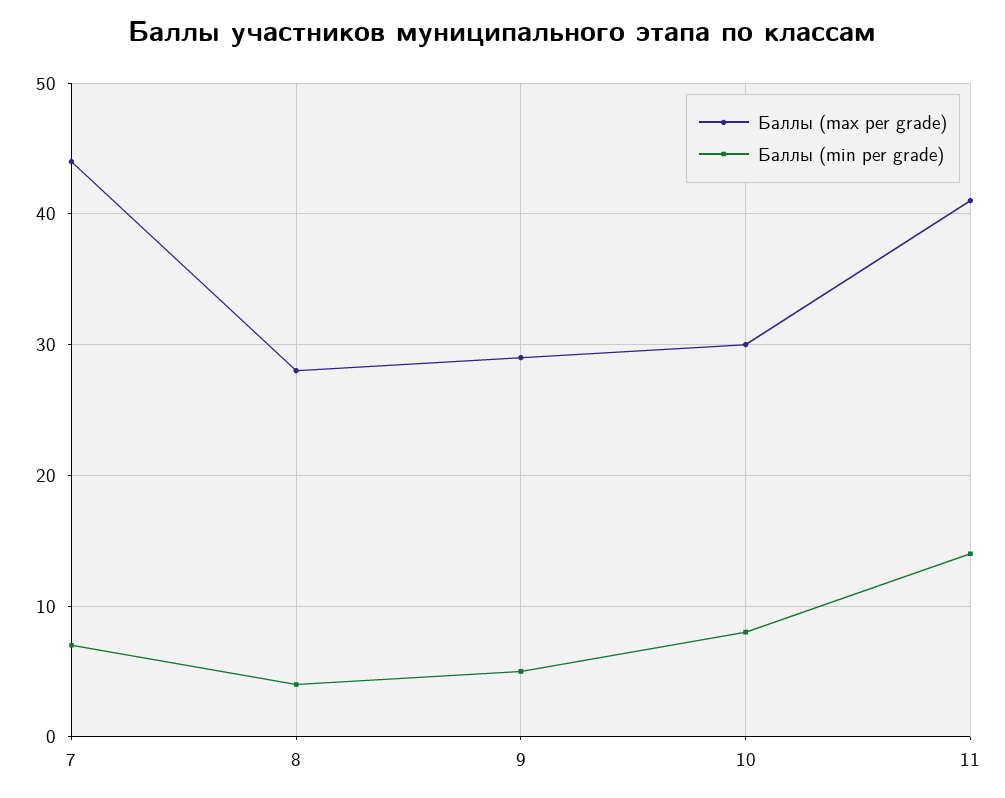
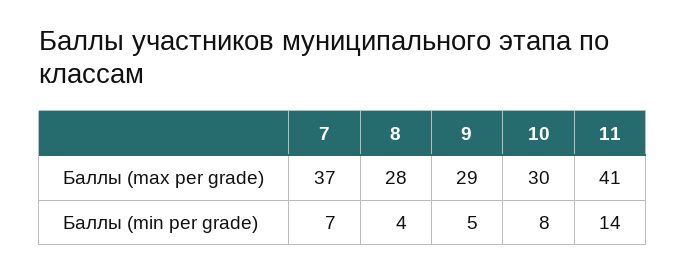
  {
    "Баллы (max per grade)": {
-     "7": 44,
+     "7": 37,
      "8": 28,
      "9": 29,
      "10": 30,
      "11": 41
    },
    "Баллы (min per grade)": {
      "7": 7,
      "8": 4,
      "9": 5,
      "10": 8,
      "11": 14
    }
  }

